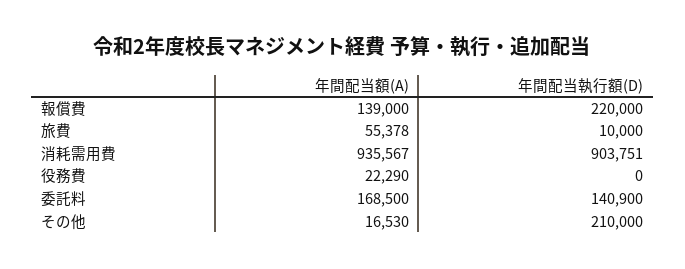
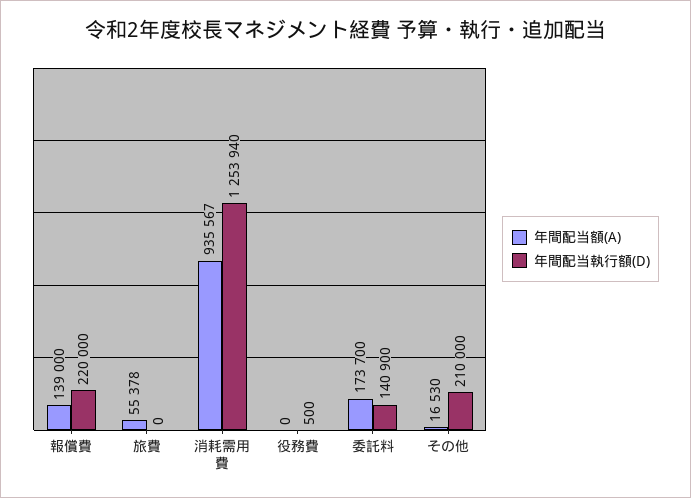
  {
    "年間配当額(A)": {
      "報償費": 139000,
      "旅費": 55378,
      "消耗需用費": 935567,
-     "役務費": 22290,
+     "役務費": 0,
-     "委託料": 168500,
+     "委託料": 173700,
      "その他": 16530
    },
    "年間配当執行額(D)": {
      "報償費": 220000,
-     "旅費": 10000,
+     "旅費": 0,
-     "消耗需用費": 903751,
+     "消耗需用費": 1253940,
-     "役務費": 0,
+     "役務費": 500,
      "委託料": 140900,
      "その他": 210000
    }
  }

